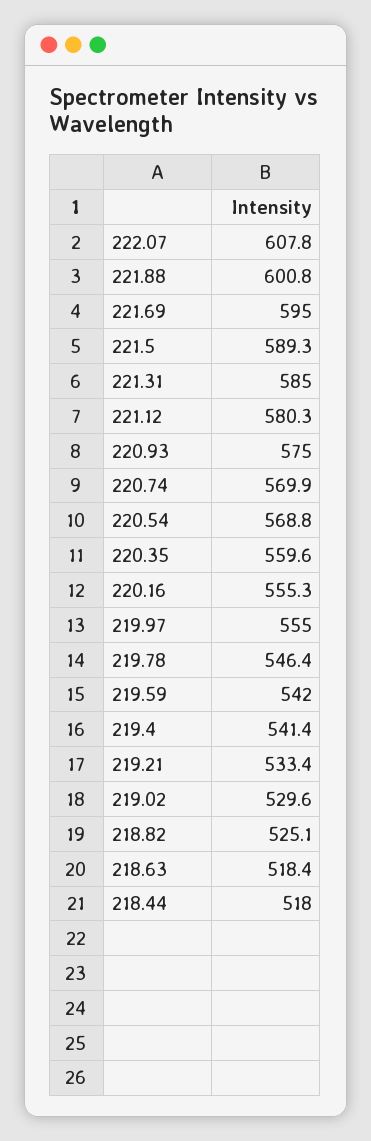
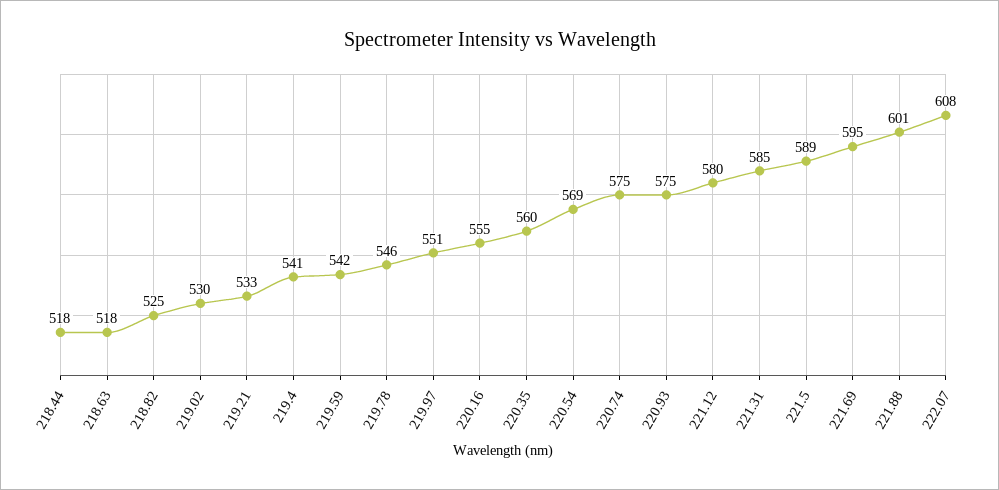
  {
    "222.07": 607.8,
    "221.88": 600.8,
    "221.69": 595,
    "221.5": 589.3,
    "221.31": 585,
    "221.12": 580.3,
    "220.93": 575,
-   "220.74": 569.9,
+   "220.74": 575,
    "220.54": 568.8,
    "220.35": 559.6,
    "220.16": 555.3,
-   "219.97": 555,
+   "219.97": 551,
    "219.78": 546.4,
    "219.59": 542,
    "219.4": 541.4,
    "219.21": 533.4,
    "219.02": 529.6,
    "218.82": 525.1,
    "218.63": 518.4,
    "218.44": 518
  }

